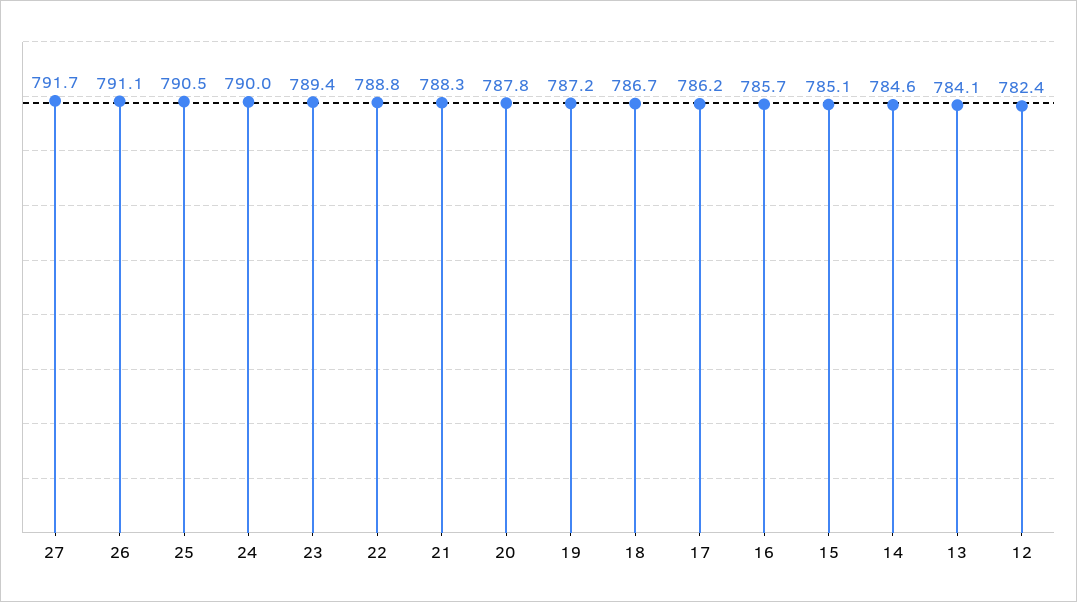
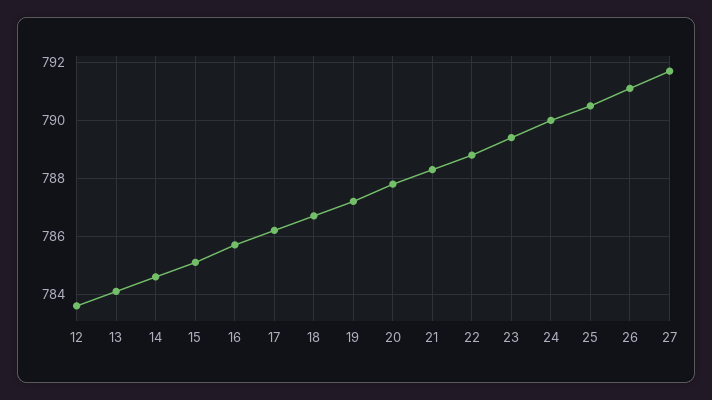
  {
    "27": 791.7,
    "26": 791.1,
    "25": 790.5,
    "24": 790,
    "23": 789.4,
    "22": 788.8,
    "21": 788.3,
    "20": 787.8,
    "19": 787.2,
    "18": 786.7,
    "17": 786.2,
    "16": 785.7,
    "15": 785.1,
    "14": 784.6,
    "13": 784.1,
-   "12": 782.4
+   "12": 783.5
  }

